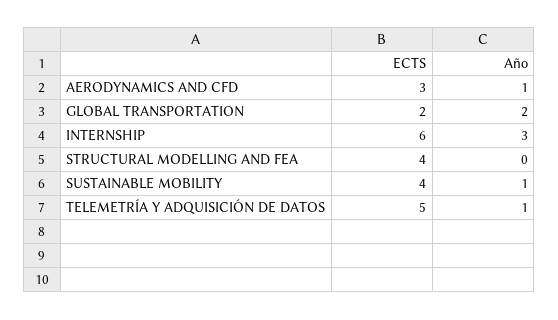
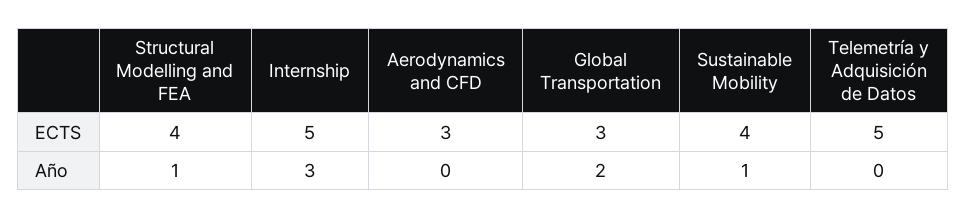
  {
    "ECTS": {
      "AERODYNAMICS AND CFD": 3,
-     "GLOBAL TRANSPORTATION": 2,
+     "GLOBAL TRANSPORTATION": 3,
-     "INTERNSHIP": 6,
+     "INTERNSHIP": 5,
      "STRUCTURAL MODELLING AND FEA": 4,
      "SUSTAINABLE MOBILITY": 4,
      "TELEMETRÍA Y ADQUISICIÓN DE DATOS": 5
    },
    "Año": {
-     "AERODYNAMICS AND CFD": 1,
+     "AERODYNAMICS AND CFD": 0,
      "GLOBAL TRANSPORTATION": 2,
      "INTERNSHIP": 3,
-     "STRUCTURAL MODELLING AND FEA": 0,
+     "STRUCTURAL MODELLING AND FEA": 1,
      "SUSTAINABLE MOBILITY": 1,
-     "TELEMETRÍA Y ADQUISICIÓN DE DATOS": 1
+     "TELEMETRÍA Y ADQUISICIÓN DE DATOS": 0
    }
  }

